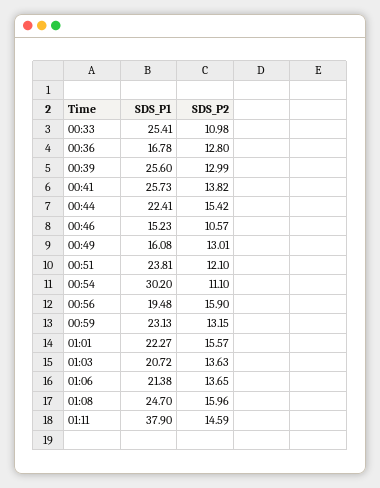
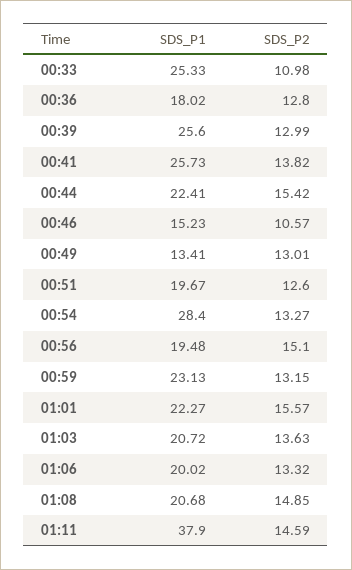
  {
    "SDS_P1": {
-     "00:33": 25.41,
+     "00:33": 25.33,
-     "00:36": 16.78,
+     "00:36": 18.02,
      "00:39": 25.6,
      "00:41": 25.73,
      "00:44": 22.41,
      "00:46": 15.23,
-     "00:49": 16.08,
+     "00:49": 13.41,
-     "00:51": 23.81,
+     "00:51": 19.67,
-     "00:54": 30.2,
+     "00:54": 28.4,
      "00:56": 19.48,
      "00:59": 23.13,
      "01:01": 22.27,
      "01:03": 20.72,
-     "01:06": 21.38,
+     "01:06": 20.02,
-     "01:08": 24.7,
+     "01:08": 20.68,
      "01:11": 37.9
    },
    "SDS_P2": {
      "00:33": 10.98,
      "00:36": 12.8,
      "00:39": 12.99,
      "00:41": 13.82,
      "00:44": 15.42,
      "00:46": 10.57,
      "00:49": 13.01,
-     "00:51": 12.1,
+     "00:51": 12.6,
-     "00:54": 11.1,
+     "00:54": 13.27,
-     "00:56": 15.9,
+     "00:56": 15.1,
      "00:59": 13.15,
      "01:01": 15.57,
      "01:03": 13.63,
-     "01:06": 13.65,
+     "01:06": 13.32,
-     "01:08": 15.96,
+     "01:08": 14.85,
      "01:11": 14.59
    }
  }

